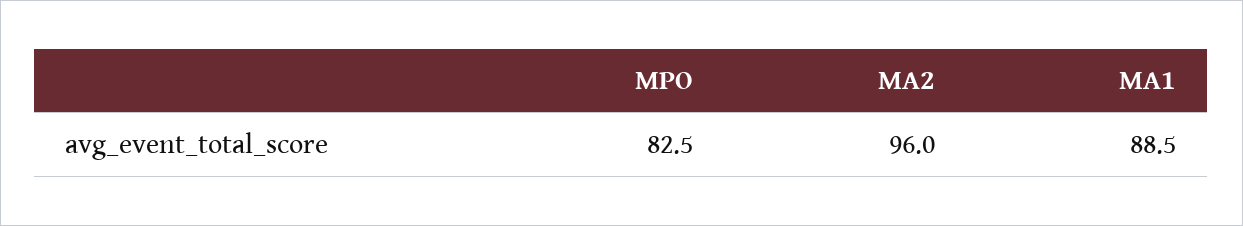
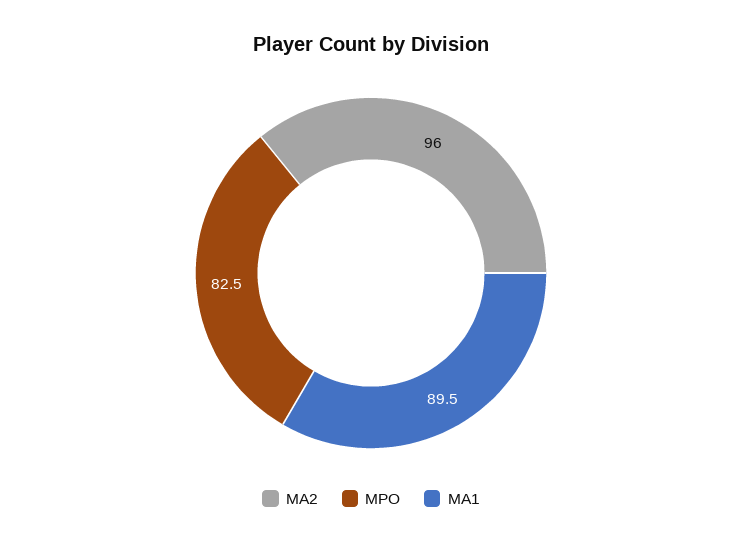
  {
    "MPO": 82.5,
    "MA2": 96,
-   "MA1": 88.5
+   "MA1": 89.5
  }

